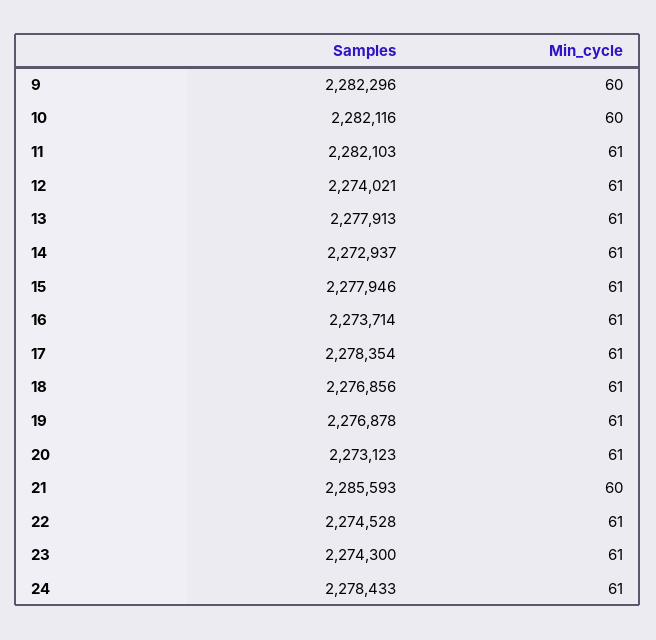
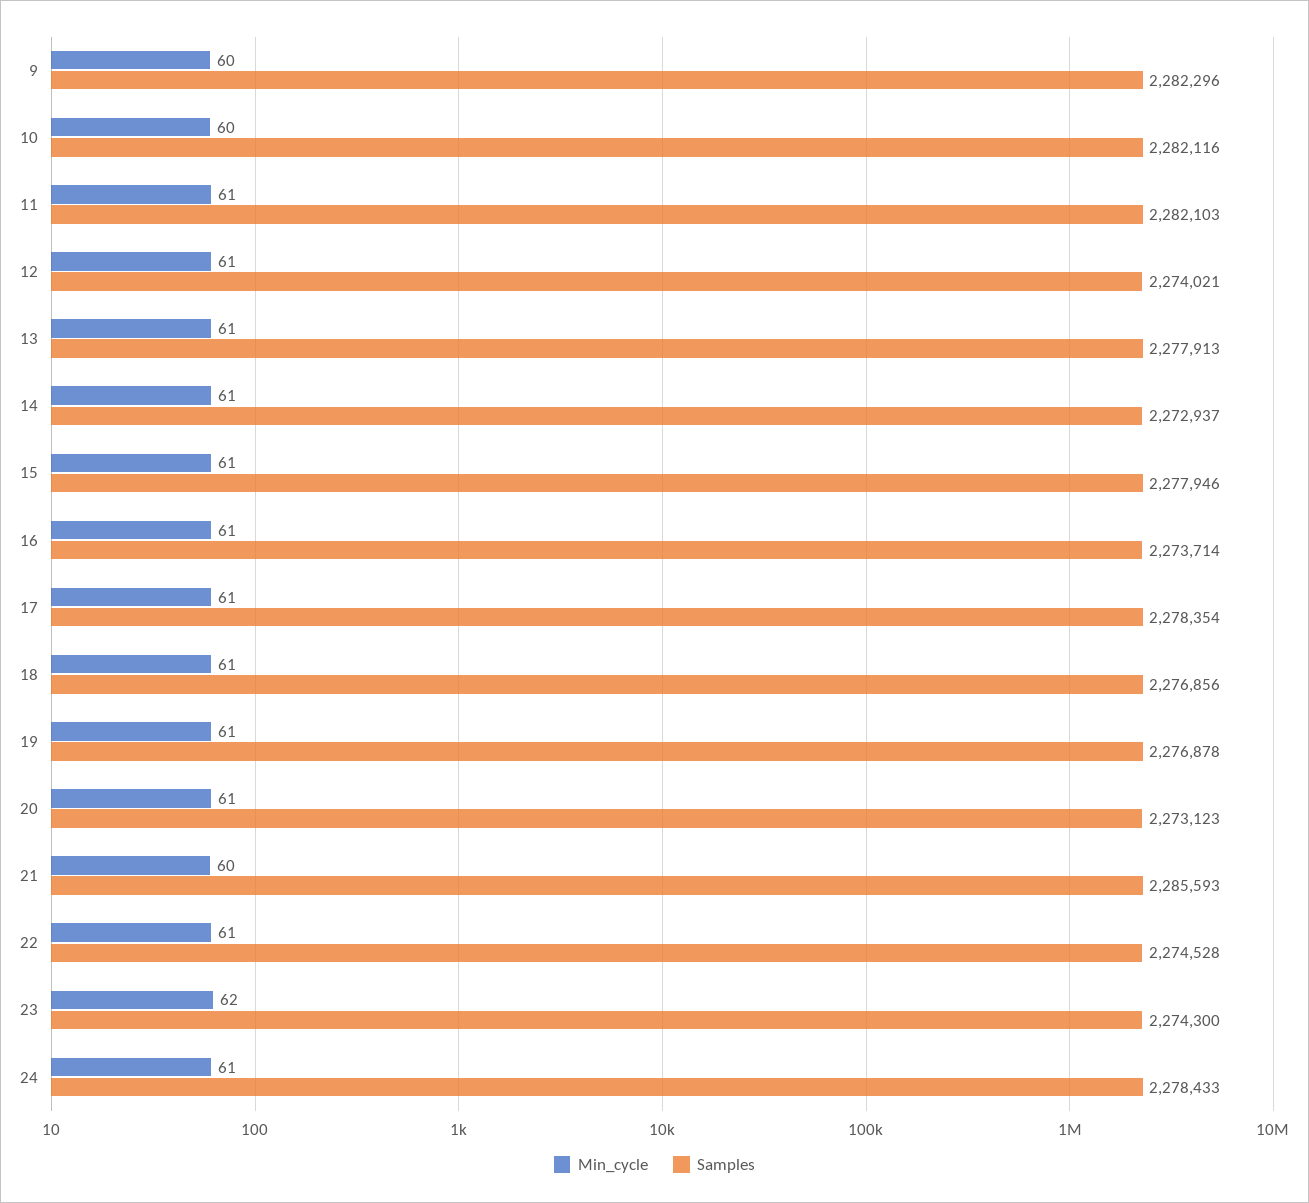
  {
    "Samples": {
      "9": 2282296,
      "10": 2282116,
      "11": 2282103,
      "12": 2274021,
      "13": 2277913,
      "14": 2272937,
      "15": 2277946,
      "16": 2273714,
      "17": 2278354,
      "18": 2276856,
      "19": 2276878,
      "20": 2273123,
      "21": 2285593,
      "22": 2274528,
      "23": 2274300,
      "24": 2278433
    },
    "Min_cycle": {
      "9": 60,
      "10": 60,
      "11": 61,
      "12": 61,
      "13": 61,
      "14": 61,
      "15": 61,
      "16": 61,
      "17": 61,
      "18": 61,
      "19": 61,
      "20": 61,
      "21": 60,
      "22": 61,
-     "23": 61,
+     "23": 62,
      "24": 61
    }
  }

